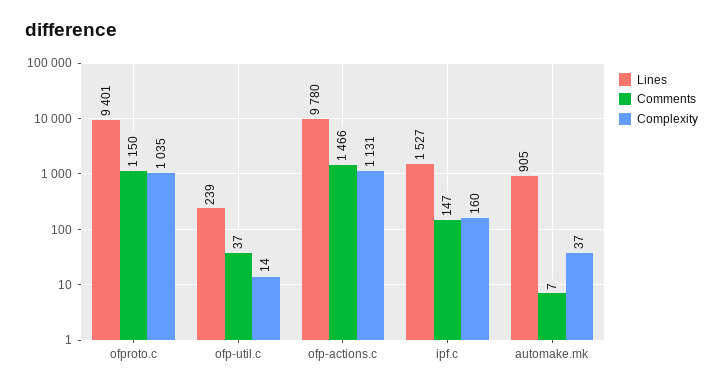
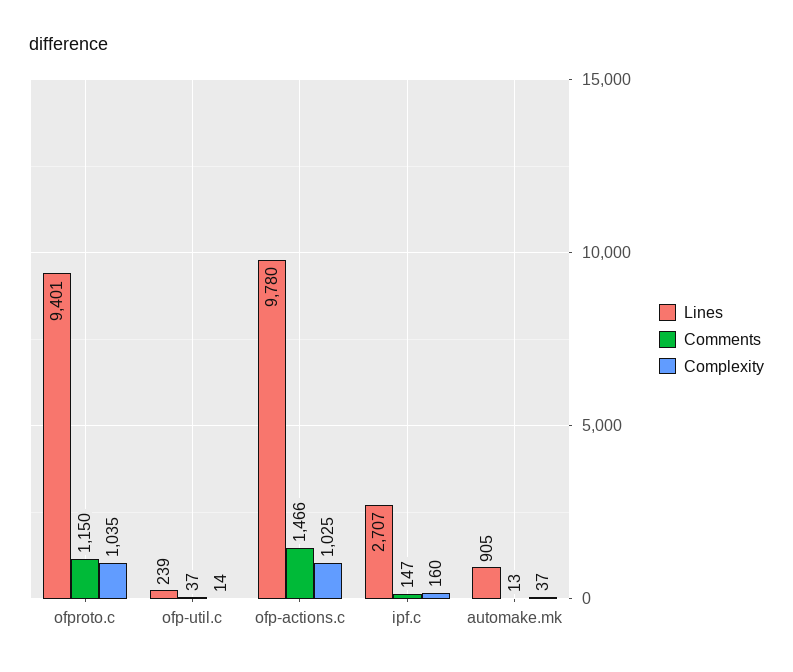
  {
    "Lines": {
      "ofproto.c": 9401,
      "ofp-util.c": 239,
      "ofp-actions.c": 9780,
-     "ipf.c": 1527,
+     "ipf.c": 2707,
      "automake.mk": 905
    },
    "Comments": {
      "ofproto.c": 1150,
      "ofp-util.c": 37,
      "ofp-actions.c": 1466,
      "ipf.c": 147,
-     "automake.mk": 7
+     "automake.mk": 13
    },
    "Complexity": {
      "ofproto.c": 1035,
      "ofp-util.c": 14,
-     "ofp-actions.c": 1131,
+     "ofp-actions.c": 1025,
      "ipf.c": 160,
      "automake.mk": 37
    }
  }

